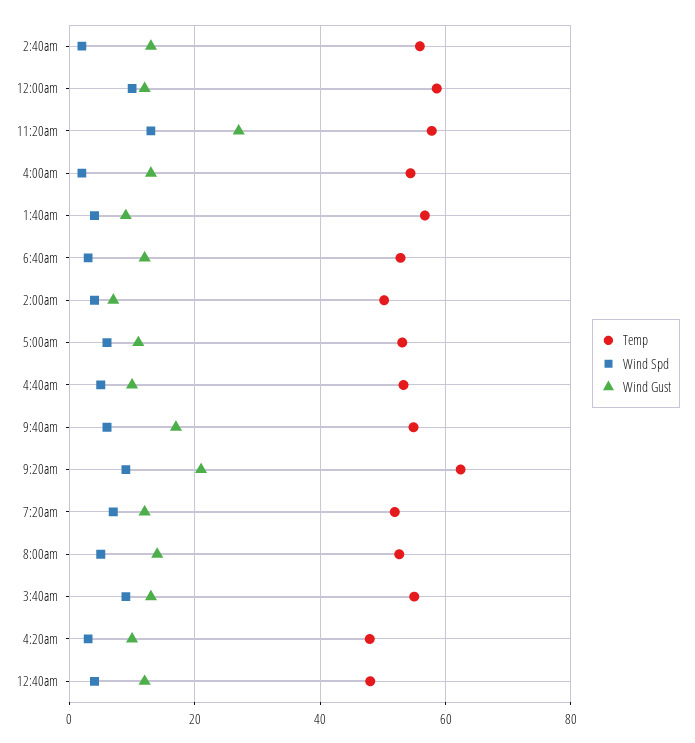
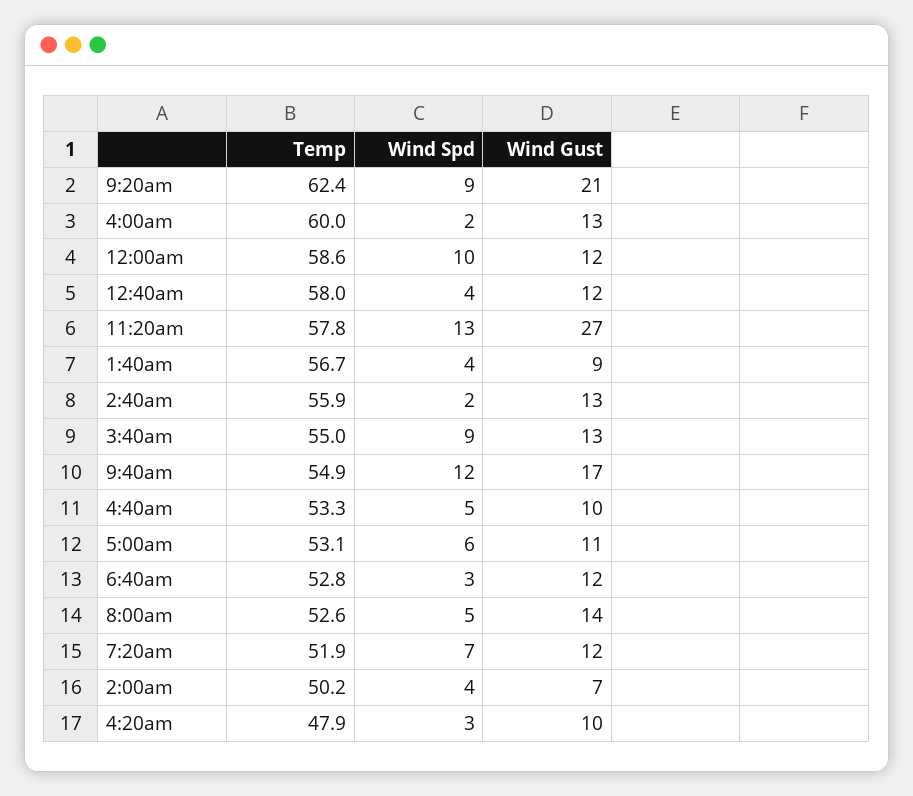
  {
    "Temp": {
      "2:40am": 55.9,
      "12:00am": 58.6,
      "11:20am": 57.8,
-     "4:00am": 54,
+     "4:00am": 60,
      "1:40am": 56.7,
      "6:40am": 52.8,
      "2:00am": 50.2,
      "5:00am": 53.1,
      "4:40am": 53.3,
      "9:40am": 54.9,
      "9:20am": 62.4,
      "7:20am": 51.9,
      "8:00am": 52.6,
      "3:40am": 55,
      "4:20am": 47.9,
-     "12:40am": 48
+     "12:40am": 58
    },
    "Wind Spd": {
      "2:40am": 2,
      "12:00am": 10,
      "11:20am": 13,
      "4:00am": 2,
      "1:40am": 4,
      "6:40am": 3,
      "2:00am": 4,
      "5:00am": 6,
      "4:40am": 5,
-     "9:40am": 6,
+     "9:40am": 12,
      "9:20am": 9,
      "7:20am": 7,
      "8:00am": 5,
      "3:40am": 9,
      "4:20am": 3,
      "12:40am": 4
    },
    "Wind Gust": {
      "2:40am": 13,
      "12:00am": 12,
      "11:20am": 27,
      "4:00am": 13,
      "1:40am": 9,
      "6:40am": 12,
      "2:00am": 7,
      "5:00am": 11,
      "4:40am": 10,
      "9:40am": 17,
      "9:20am": 21,
      "7:20am": 12,
      "8:00am": 14,
      "3:40am": 13,
      "4:20am": 10,
      "12:40am": 12
    }
  }

